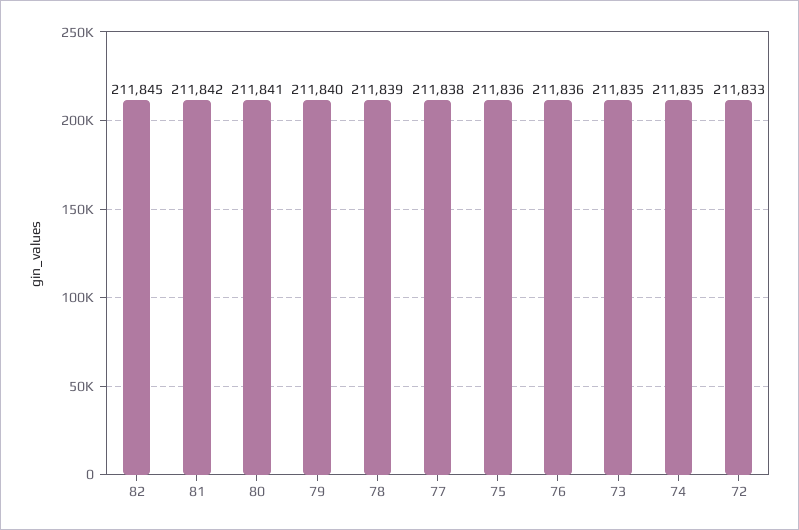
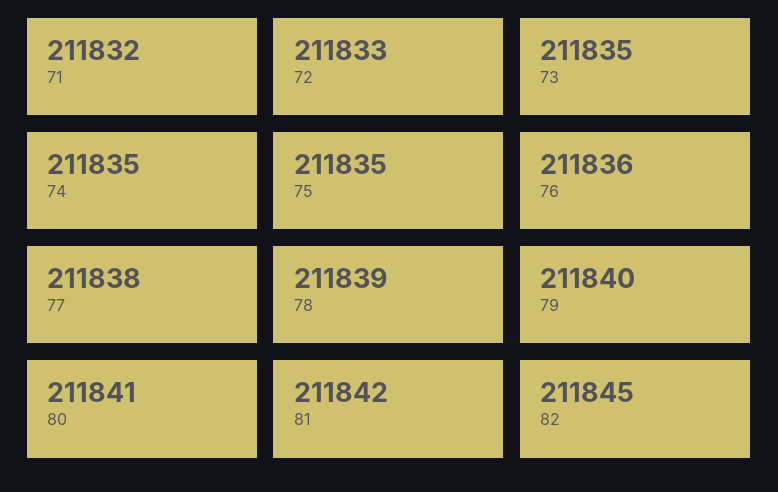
  {
    "82": 211845,
    "81": 211842,
    "80": 211841,
    "79": 211840,
    "78": 211839,
    "77": 211838,
-   "75": 211836,
+   "75": 211835,
    "76": 211836,
    "73": 211835,
    "74": 211835,
-   "72": 211833
+   "72": 211833,
+   "71": 211832
  }

